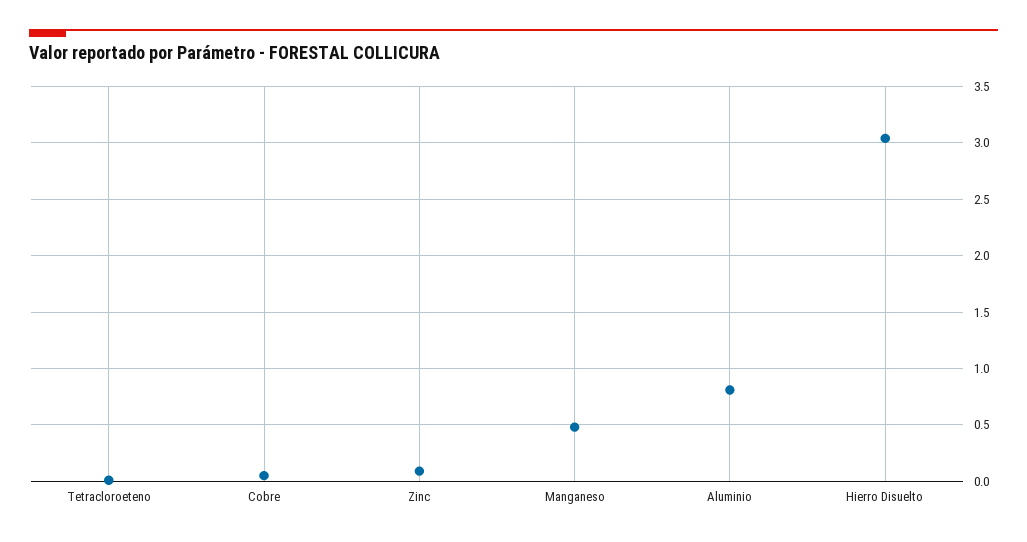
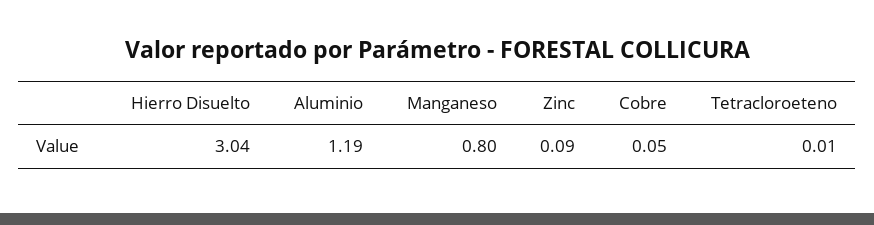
  {
    "Tetracloroeteno": 0.01,
    "Cobre": 0.05,
    "Zinc": 0.09,
-   "Manganeso": 0.5,
+   "Manganeso": 0.8,
-   "Aluminio": 0.8,
+   "Aluminio": 1.19,
    "Hierro Disuelto": 3.04
  }

